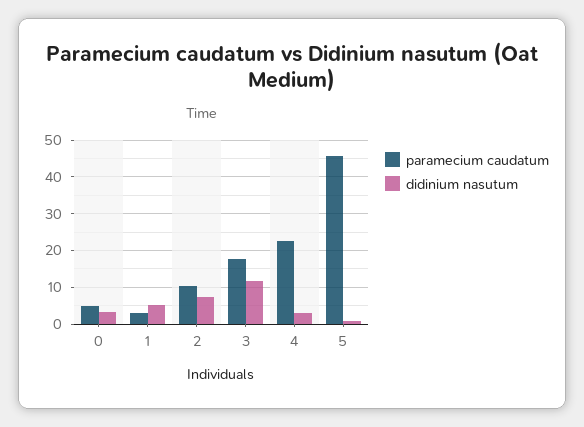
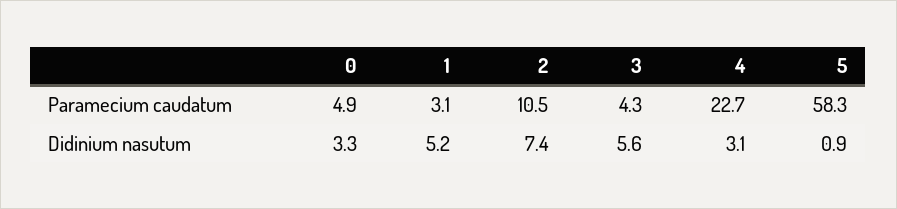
  {
    "paramecium caudatum": {
      "0": 4.9,
      "1": 3.1,
      "2": 10.5,
-     "3": 18,
+     "3": 4.3,
      "4": 22.7,
-     "5": 46
+     "5": 58.3
    },
    "didinium nasutum": {
      "0": 3.3,
      "1": 5.2,
      "2": 7.4,
-     "3": 12,
+     "3": 5.6,
      "4": 3.1,
      "5": 0.9
    }
  }

